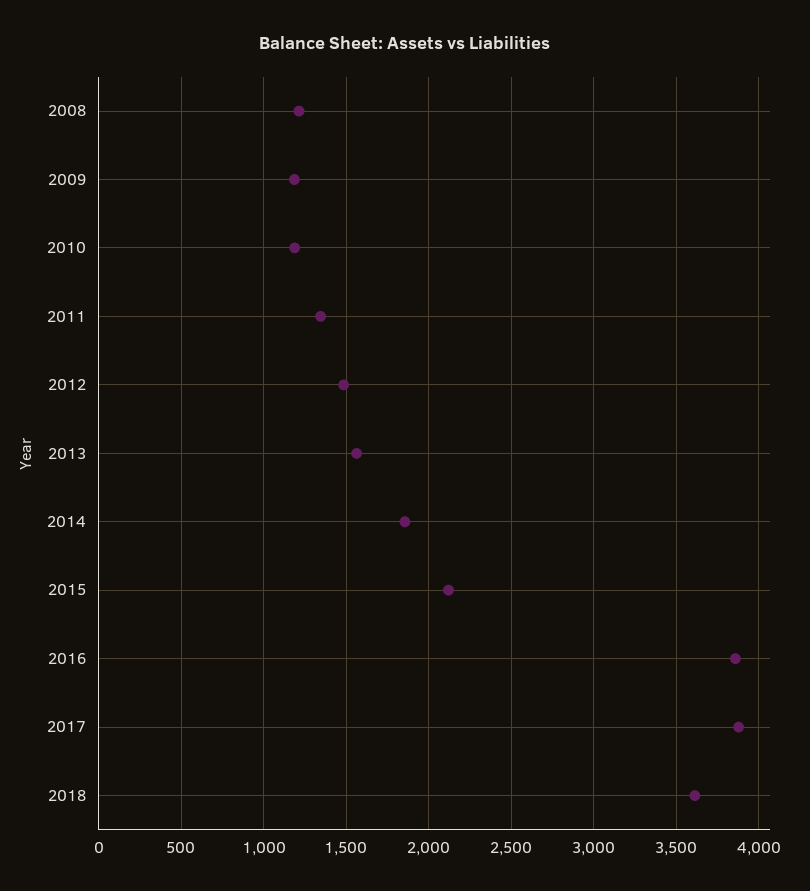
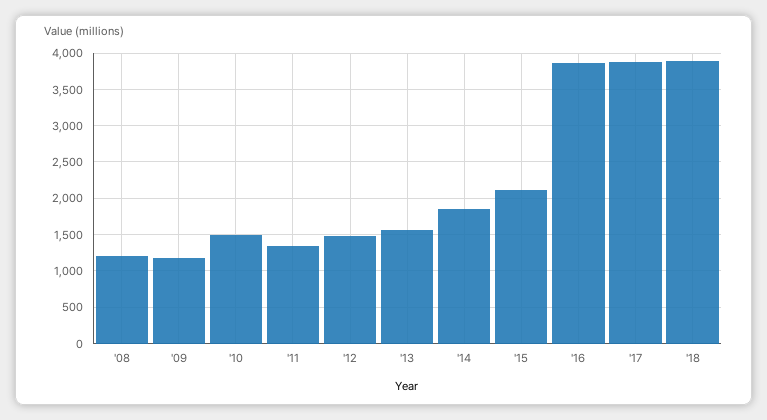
  {
    "2008": 1200,
    "2009": 1200,
-   "2010": 1200,
+   "2010": 1500,
    "2011": 1350,
    "2012": 1500,
    "2013": 1550,
    "2014": 1850,
    "2015": 2100,
    "2016": 3850,
    "2017": 3900,
-   "2018": 3600
+   "2018": 3900
  }

